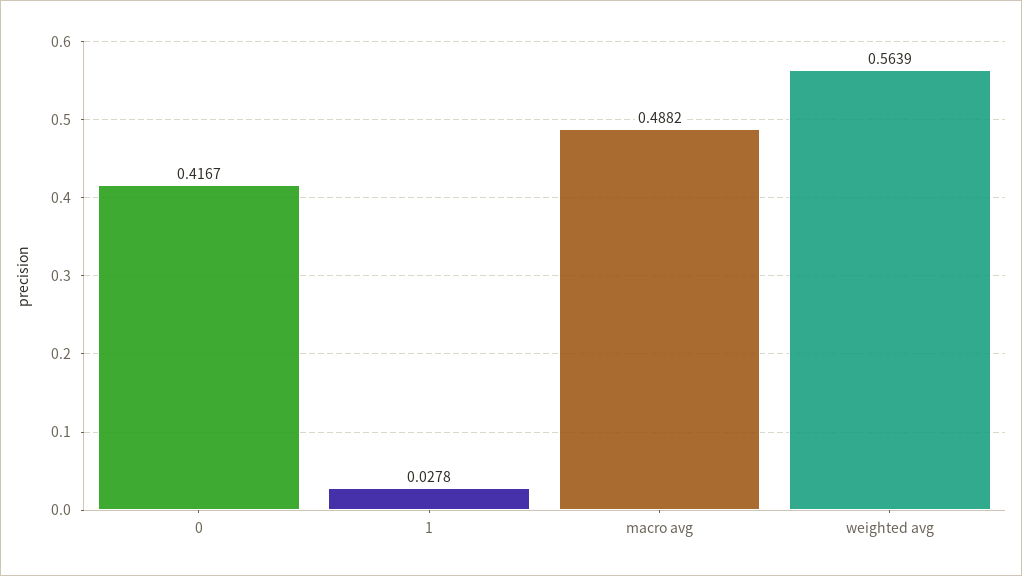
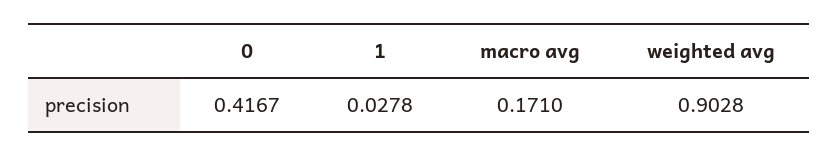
  {
    "0": 0.4167,
    "1": 0.0278,
-   "macro avg": 0.4882,
+   "macro avg": 0.171,
-   "weighted avg": 0.5639
+   "weighted avg": 0.9028
  }

